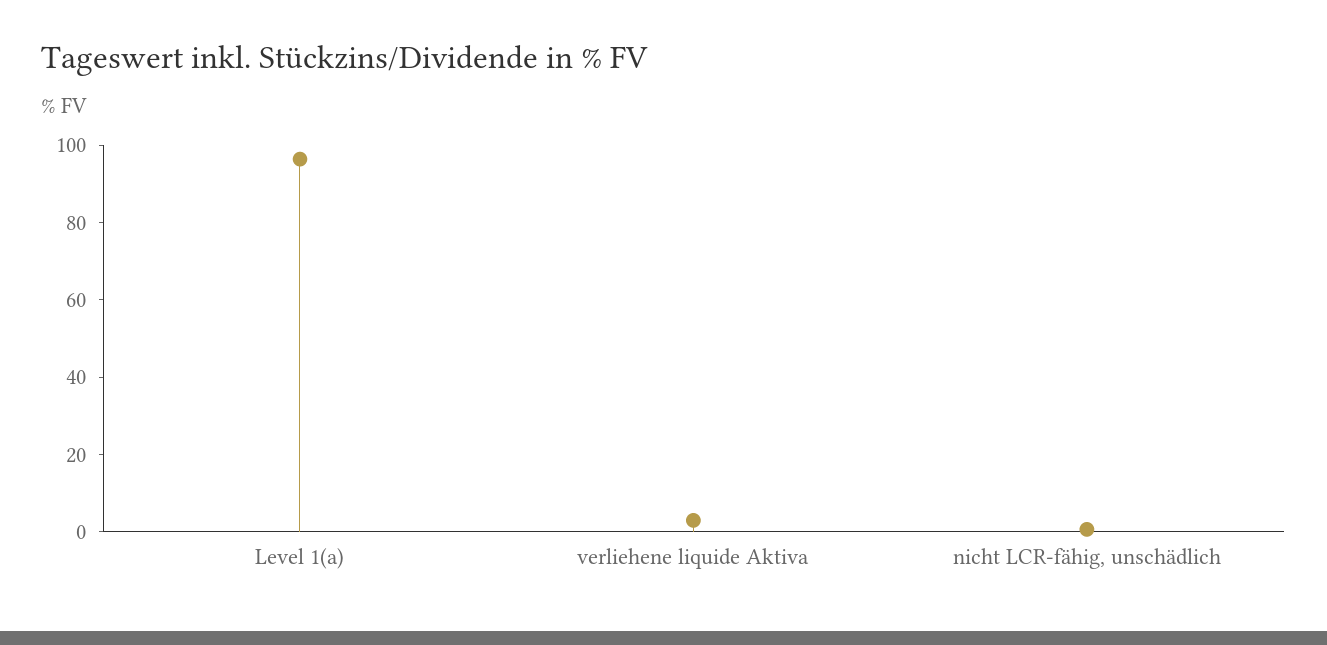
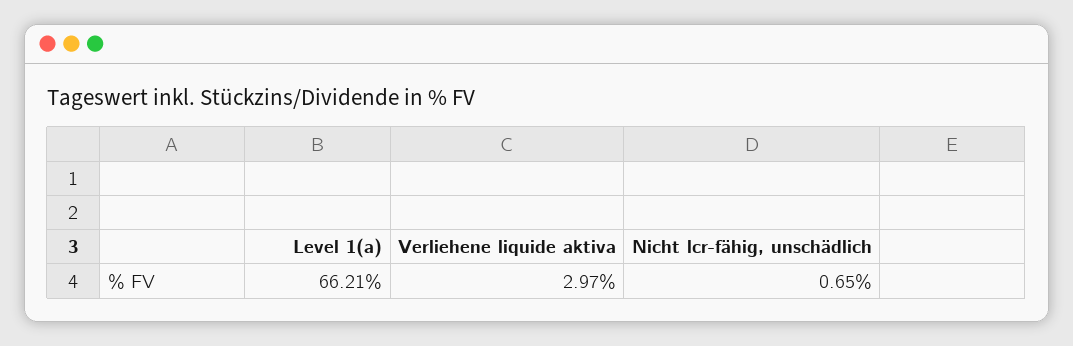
  {
-   "Level 1(a)": 95,
+   "Level 1(a)": 66.21,
    "verliehene liquide Aktiva": 2.97,
    "nicht LCR-fähig, unschädlich": 0.65
  }

